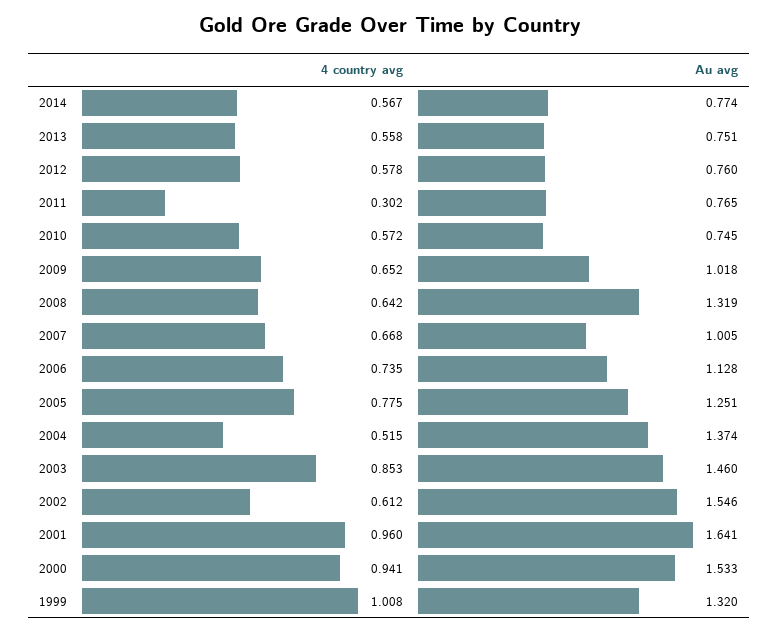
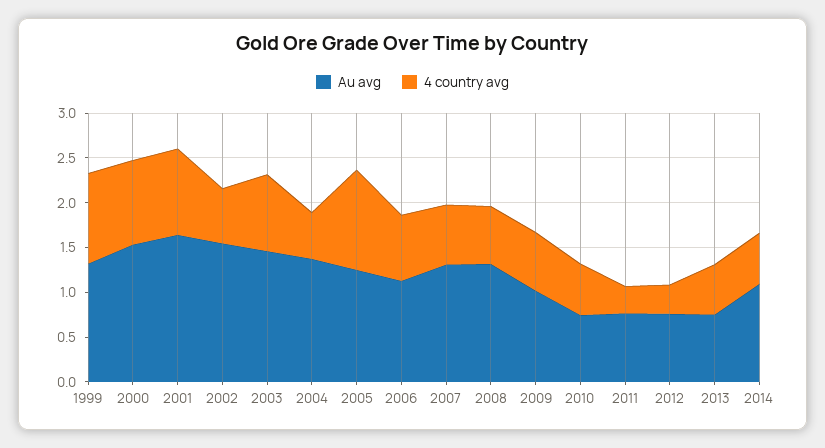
  {
    "4 country avg": {
      "2014": 0.567,
      "2013": 0.558,
-     "2012": 0.578,
+     "2012": 0.3,
      "2011": 0.302,
      "2010": 0.572,
      "2009": 0.652,
      "2008": 0.642,
      "2007": 0.668,
      "2006": 0.735,
-     "2005": 0.775,
+     "2005": 1.1,
      "2004": 0.515,
      "2003": 0.853,
      "2002": 0.612,
      "2001": 0.96,
      "2000": 0.941,
      "1999": 1.008
    },
    "Au avg": {
-     "2014": 0.774,
+     "2014": 1.1,
      "2013": 0.751,
      "2012": 0.76,
      "2011": 0.765,
      "2010": 0.745,
      "2009": 1.018,
      "2008": 1.319,
-     "2007": 1.005,
+     "2007": 1.3,
      "2006": 1.128,
      "2005": 1.251,
      "2004": 1.374,
      "2003": 1.46,
      "2002": 1.546,
      "2001": 1.641,
      "2000": 1.533,
      "1999": 1.32
    }
  }

